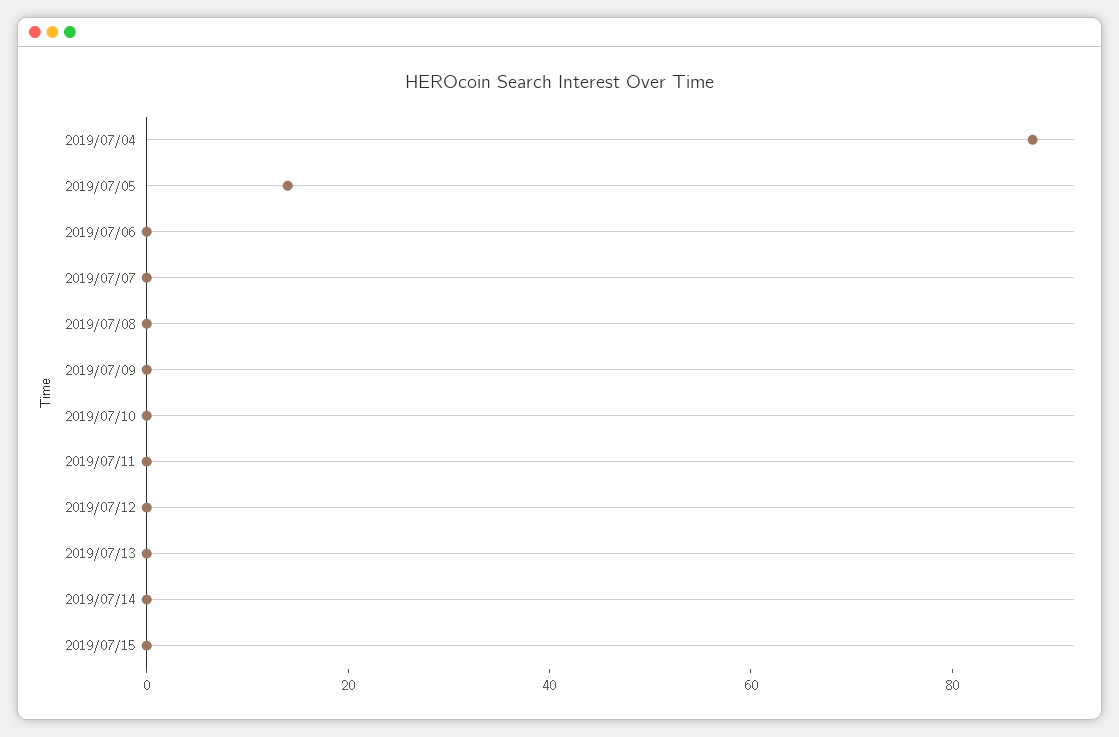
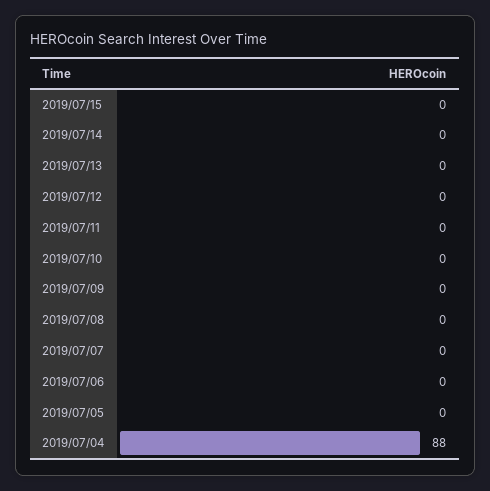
  {
    "2019/07/04": 88,
-   "2019/07/05": 15,
+   "2019/07/05": 0,
    "2019/07/06": 0,
    "2019/07/07": 0,
    "2019/07/08": 0,
    "2019/07/09": 0,
    "2019/07/10": 0,
    "2019/07/11": 0,
    "2019/07/12": 0,
    "2019/07/13": 0,
    "2019/07/14": 0,
    "2019/07/15": 0
  }

